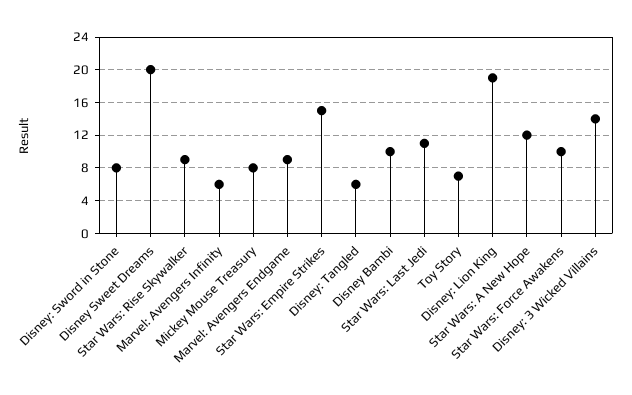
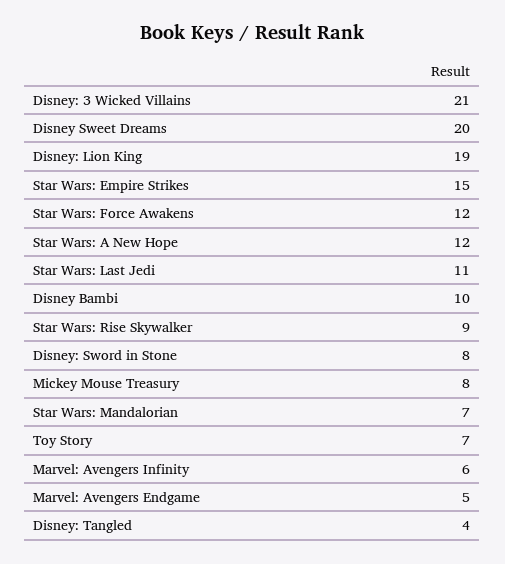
  {
    "Disney: Sword in Stone": 8,
    "Disney Sweet Dreams": 20,
    "Star Wars: Rise Skywalker": 9,
    "Marvel: Avengers Infinity": 6,
    "Mickey Mouse Treasury": 8,
-   "Marvel: Avengers Endgame": 9,
+   "Marvel: Avengers Endgame": 5,
    "Star Wars: Empire Strikes": 15,
-   "Disney: Tangled": 6,
+   "Disney: Tangled": 4,
    "Disney Bambi": 10,
    "Star Wars: Last Jedi": 11,
    "Toy Story": 7,
    "Disney: Lion King": 19,
    "Star Wars: A New Hope": 12,
-   "Star Wars: Force Awakens": 10,
+   "Star Wars: Force Awakens": 12,
-   "Disney: 3 Wicked Villains": 14
+   "Disney: 3 Wicked Villains": 21,
+   "Star Wars: Mandalorian": 7
  }

